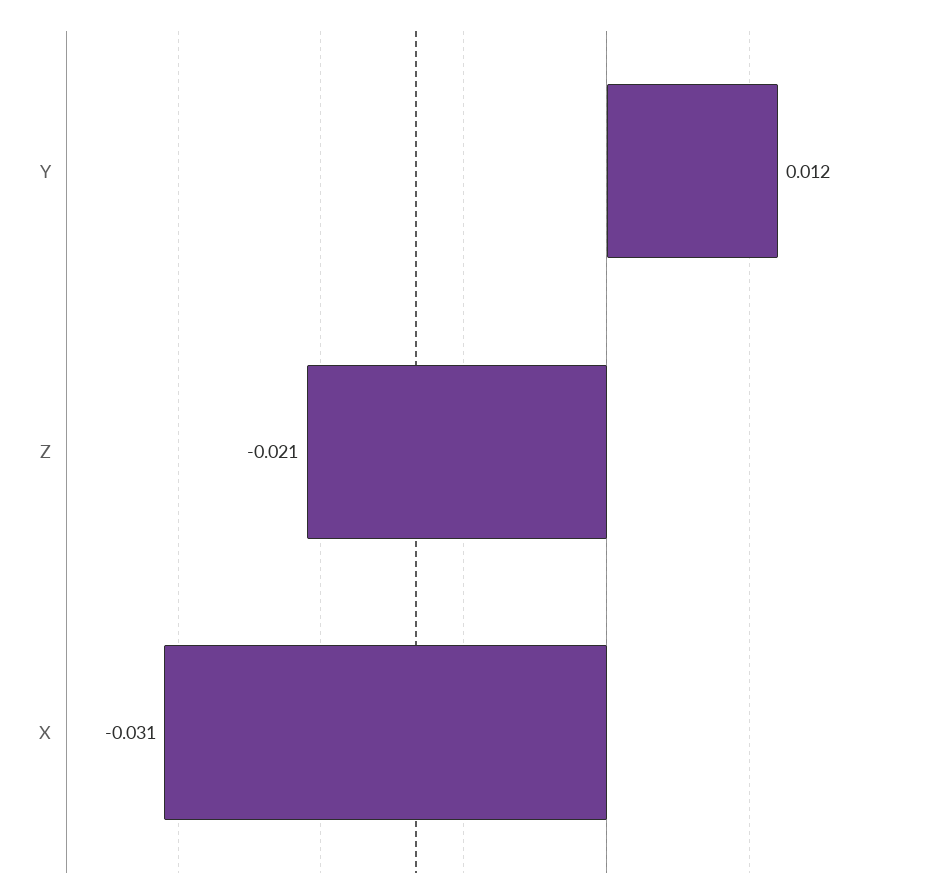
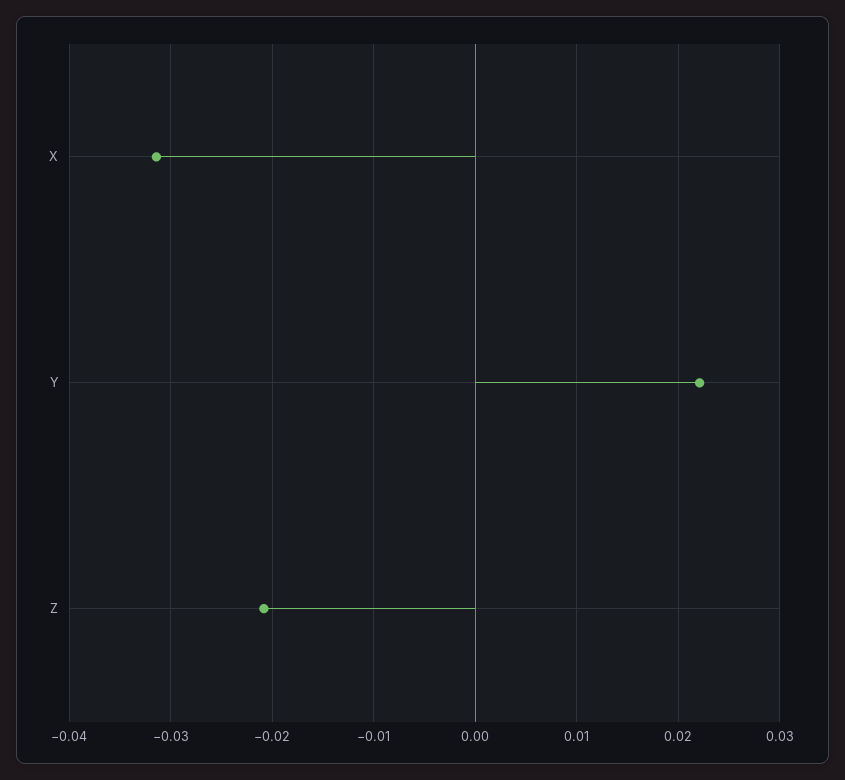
  {
-   "Y": 0.012,
+   "Y": 0.022,
    "Z": -0.021,
    "X": -0.031
  }

